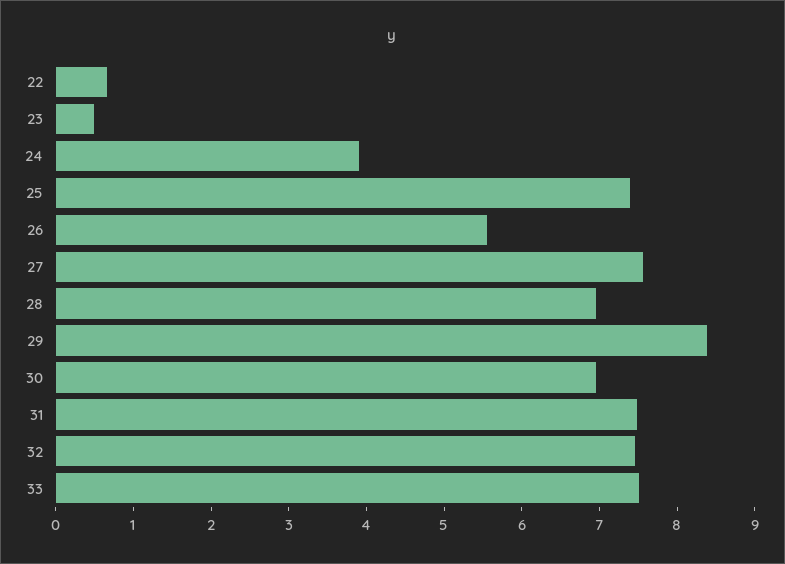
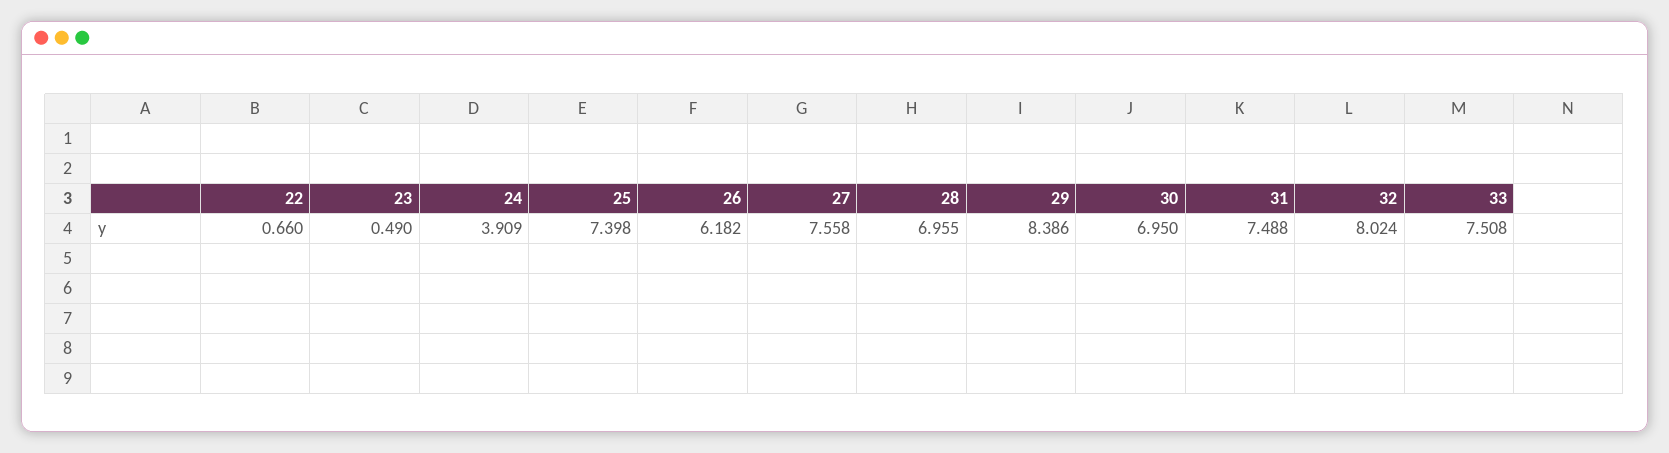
  {
    "22": 0.66,
    "23": 0.49,
    "24": 3.909,
    "25": 7.398,
-   "26": 5.6,
+   "26": 6.182,
    "27": 7.558,
    "28": 6.955,
    "29": 8.386,
    "30": 6.95,
    "31": 7.488,
-   "32": 7.4,
+   "32": 8.024,
    "33": 7.508
  }

